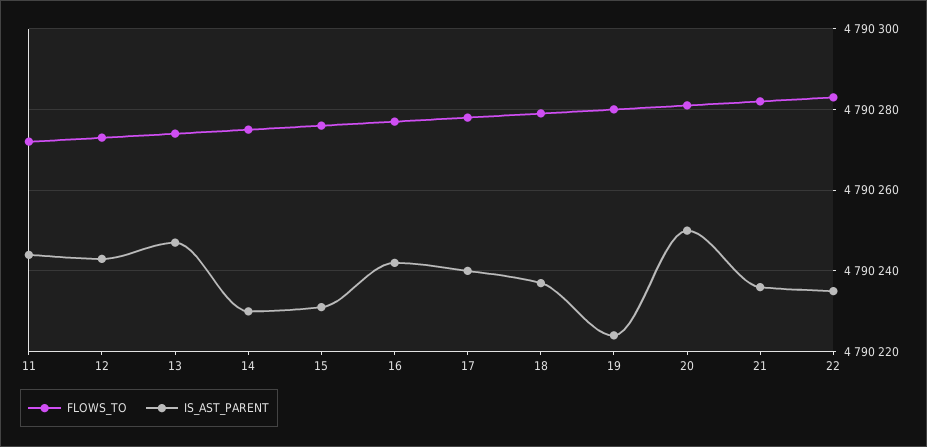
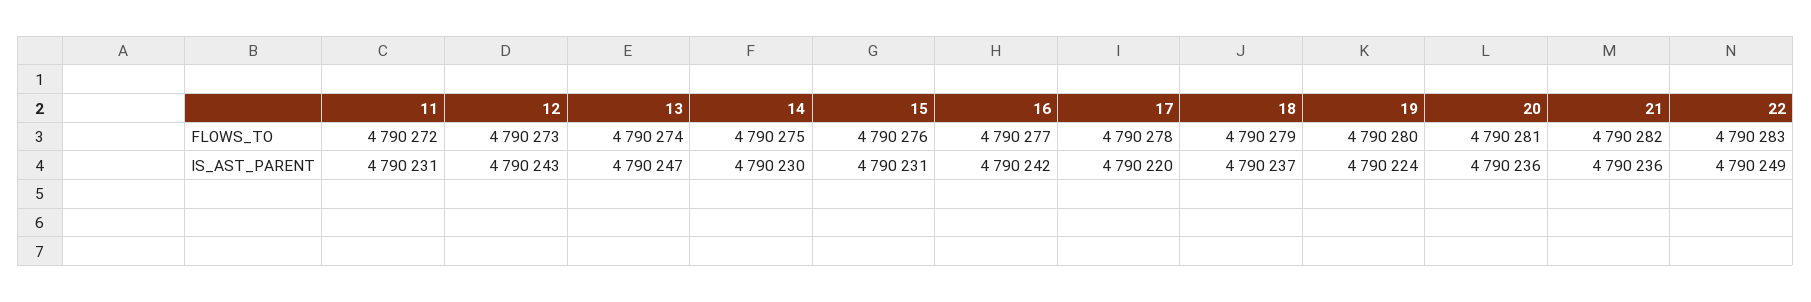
  {
    "FLOWS_TO": {
      "11": 4790272,
      "12": 4790273,
      "13": 4790274,
      "14": 4790275,
      "15": 4790276,
      "16": 4790277,
      "17": 4790278,
      "18": 4790279,
      "19": 4790280,
      "20": 4790281,
      "21": 4790282,
      "22": 4790283
    },
    "IS_AST_PARENT": {
-     "11": 4790245,
+     "11": 4790231,
      "12": 4790243,
      "13": 4790247,
      "14": 4790230,
      "15": 4790231,
      "16": 4790242,
-     "17": 4790240,
+     "17": 4790220,
      "18": 4790237,
      "19": 4790224,
-     "20": 4790250,
+     "20": 4790236,
      "21": 4790236,
-     "22": 4790235
+     "22": 4790249
    }
  }

